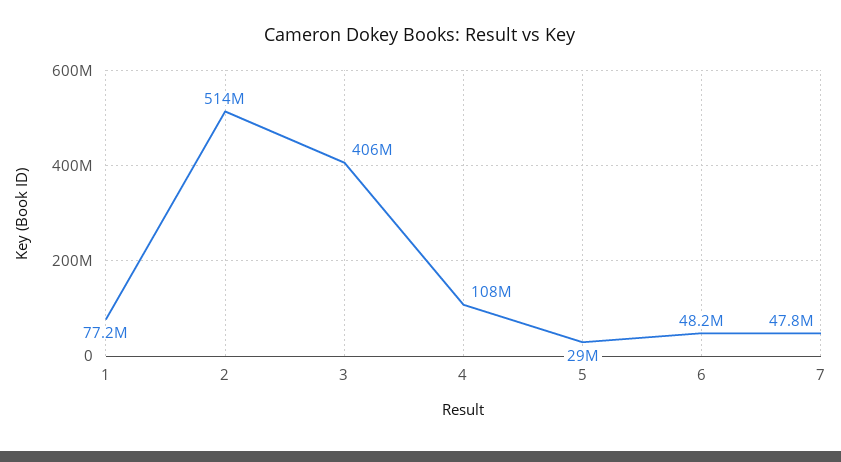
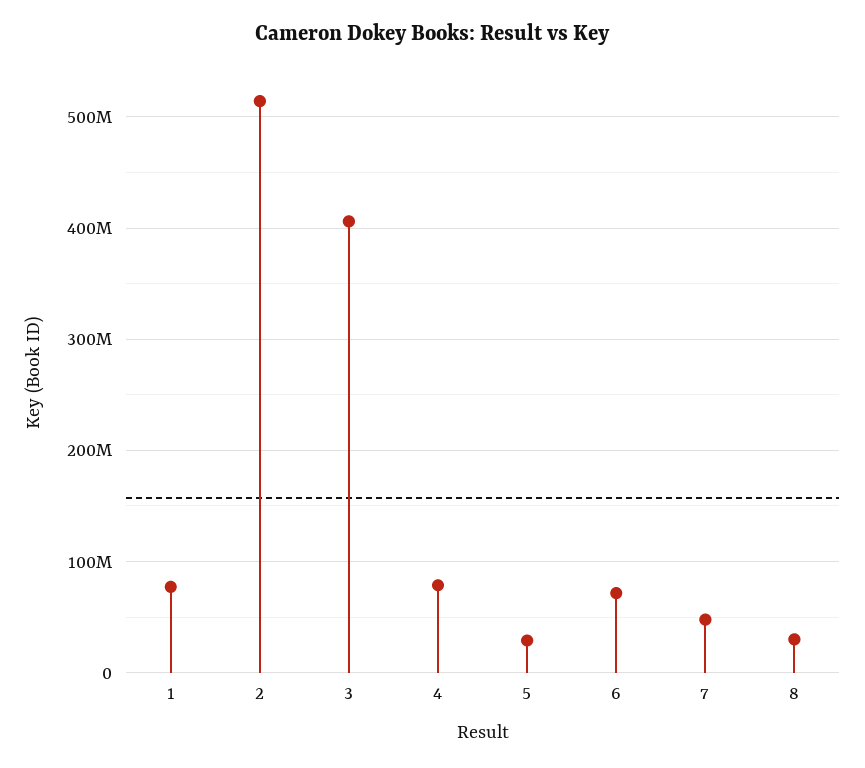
  {
    "1": 77200000,
    "2": 514000000,
    "3": 406000000,
-   "4": 108000000,
+   "4": 80000000,
    "5": 29000000,
-   "6": 48200000,
+   "6": 70000000,
-   "7": 47800000
+   "7": 47800000,
+   "8": 30000000
  }

